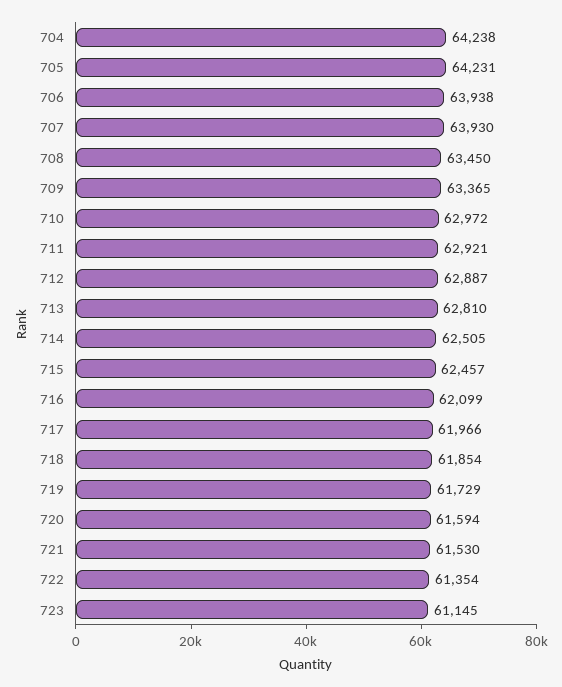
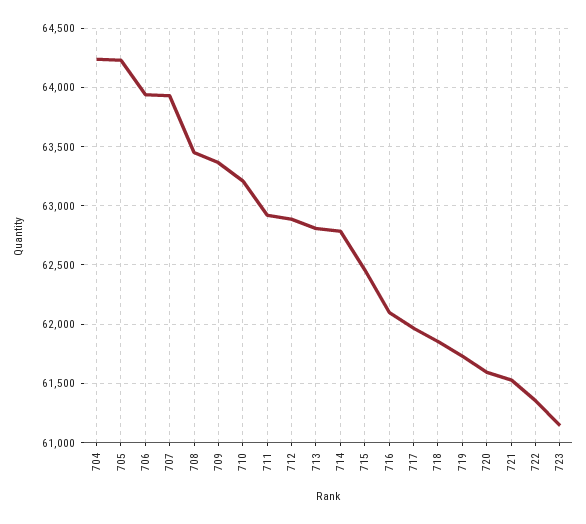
  {
    "704": 64238,
    "705": 64231,
    "706": 63938,
    "707": 63930,
    "708": 63450,
    "709": 63365,
-   "710": 62972,
+   "710": 63200,
    "711": 62921,
    "712": 62887,
    "713": 62810,
-   "714": 62505,
+   "714": 62800,
    "715": 62457,
    "716": 62099,
    "717": 61966,
    "718": 61854,
    "719": 61729,
    "720": 61594,
    "721": 61530,
    "722": 61354,
    "723": 61145
  }

